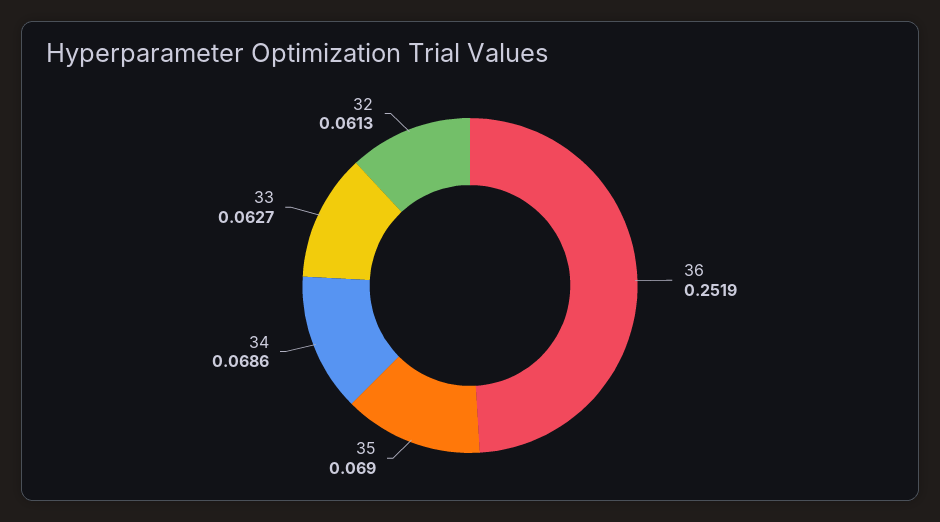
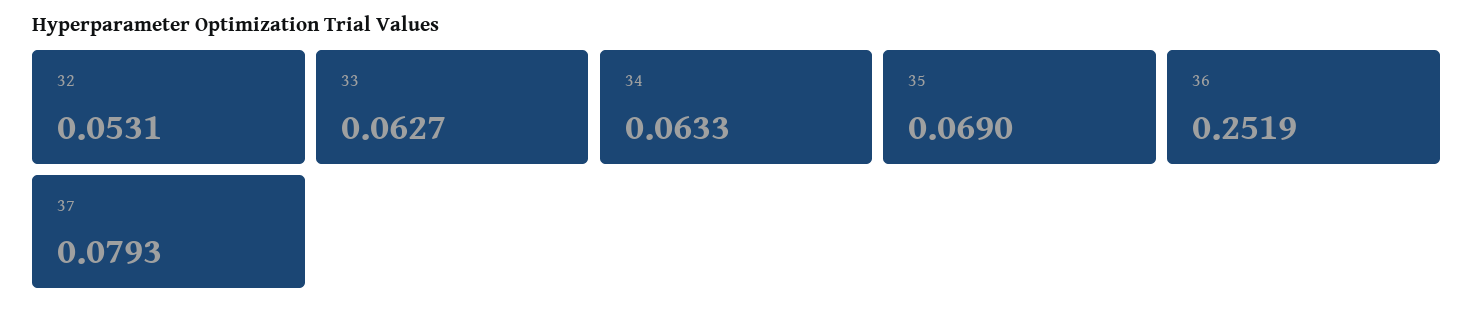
  {
    "36": 0.2519,
    "35": 0.069,
-   "34": 0.0686,
+   "34": 0.0633,
    "33": 0.0627,
-   "32": 0.0613
+   "32": 0.0531,
+   "37": 0.0793
  }

